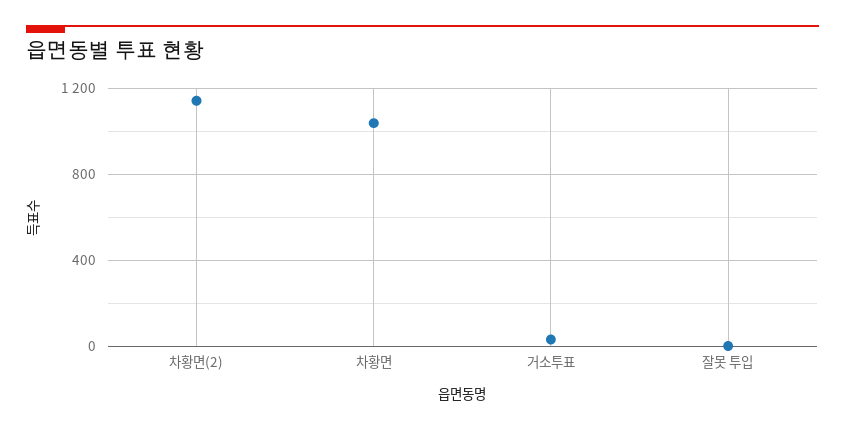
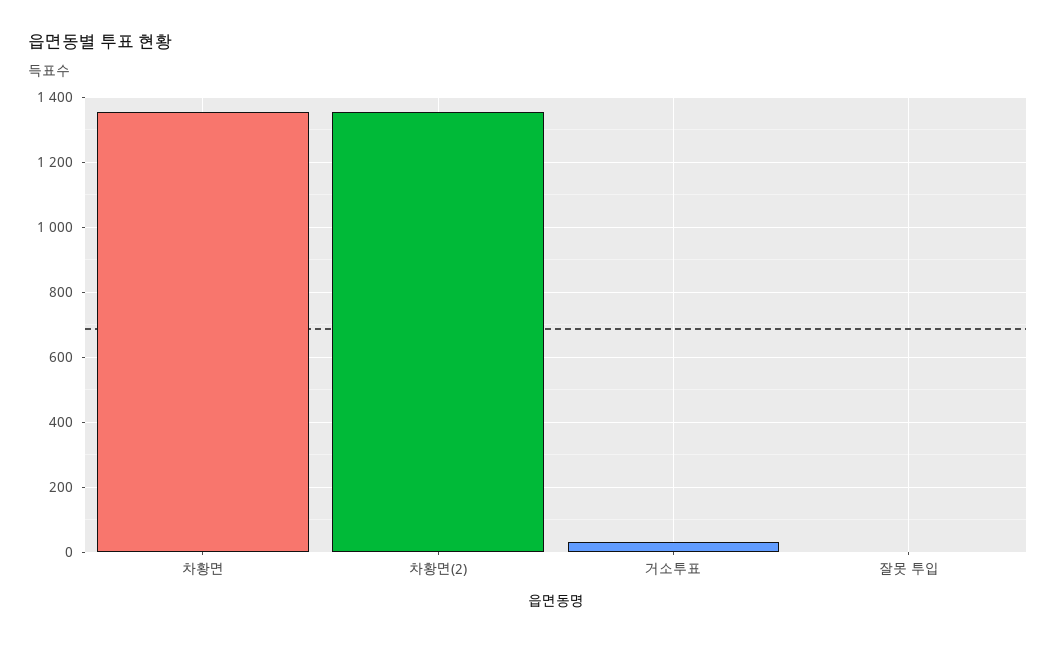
  {
-   "차황면(2)": 1150,
+   "차황면(2)": 1360,
-   "차황면": 1050,
+   "차황면": 1360,
    "거소투표": 40,
    "잘못 투입": 0
  }

